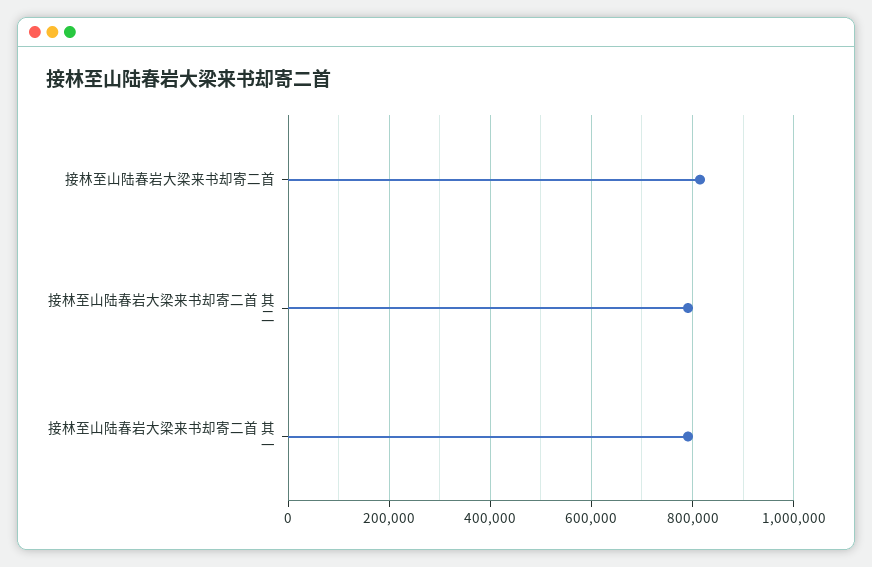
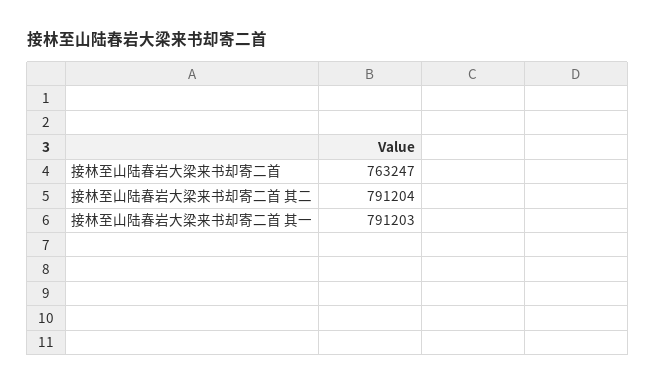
  {
-   "接林至山陆春岩大梁来书却寄二首": 820000,
+   "接林至山陆春岩大梁来书却寄二首": 763247,
    "接林至山陆春岩大梁来书却寄二首 其二": 791204,
    "接林至山陆春岩大梁来书却寄二首 其一": 791203
  }

